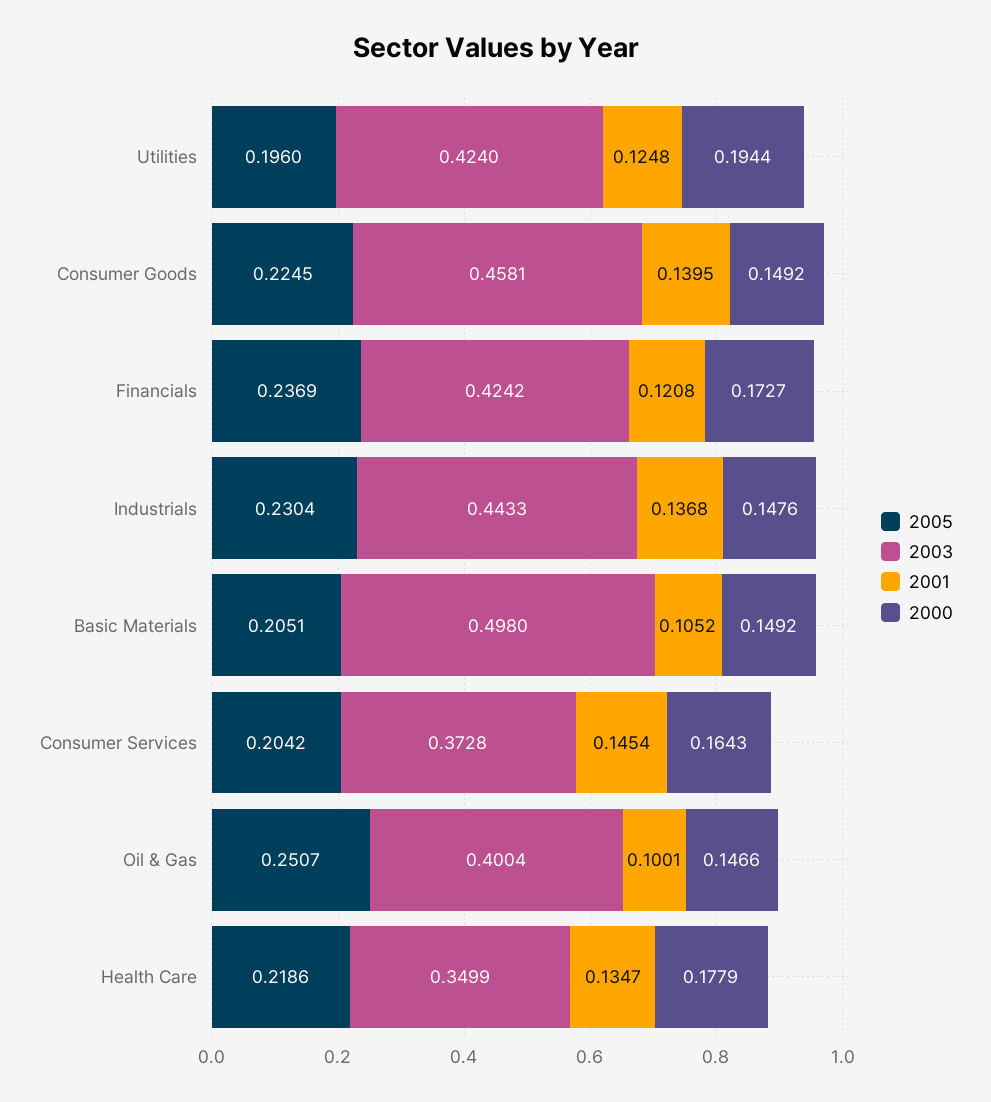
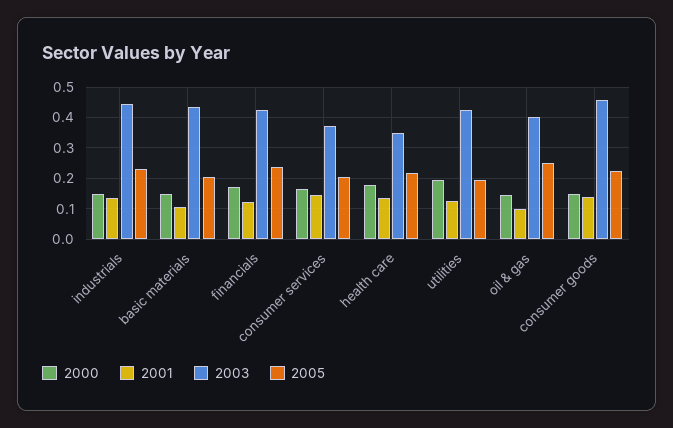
  {
    "2005": {
      "Utilities": 0.196,
      "Consumer Goods": 0.2245,
      "Financials": 0.2369,
      "Industrials": 0.2304,
      "Basic Materials": 0.2051,
      "Consumer Services": 0.2042,
      "Oil & Gas": 0.2507,
      "Health Care": 0.2186
    },
    "2003": {
      "Utilities": 0.424,
      "Consumer Goods": 0.4581,
      "Financials": 0.4242,
      "Industrials": 0.4433,
-     "Basic Materials": 0.498,
+     "Basic Materials": 0.44,
      "Consumer Services": 0.3728,
      "Oil & Gas": 0.4004,
      "Health Care": 0.3499
    },
    "2001": {
      "Utilities": 0.1248,
      "Consumer Goods": 0.1395,
      "Financials": 0.1208,
      "Industrials": 0.1368,
      "Basic Materials": 0.1052,
      "Consumer Services": 0.1454,
      "Oil & Gas": 0.1001,
      "Health Care": 0.1347
    },
    "2000": {
      "Utilities": 0.1944,
      "Consumer Goods": 0.1492,
      "Financials": 0.1727,
      "Industrials": 0.1476,
      "Basic Materials": 0.1492,
      "Consumer Services": 0.1643,
      "Oil & Gas": 0.1466,
      "Health Care": 0.1779
    }
  }

